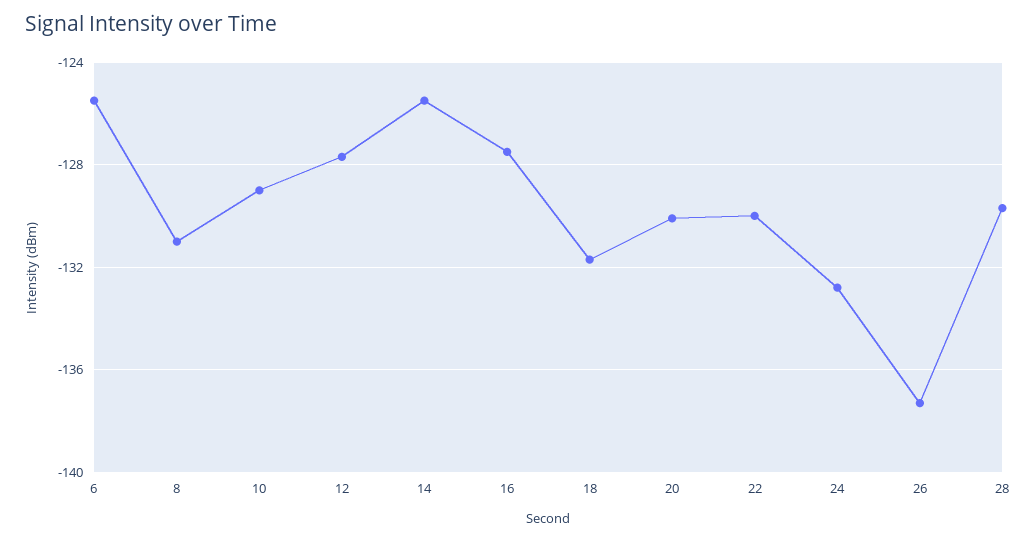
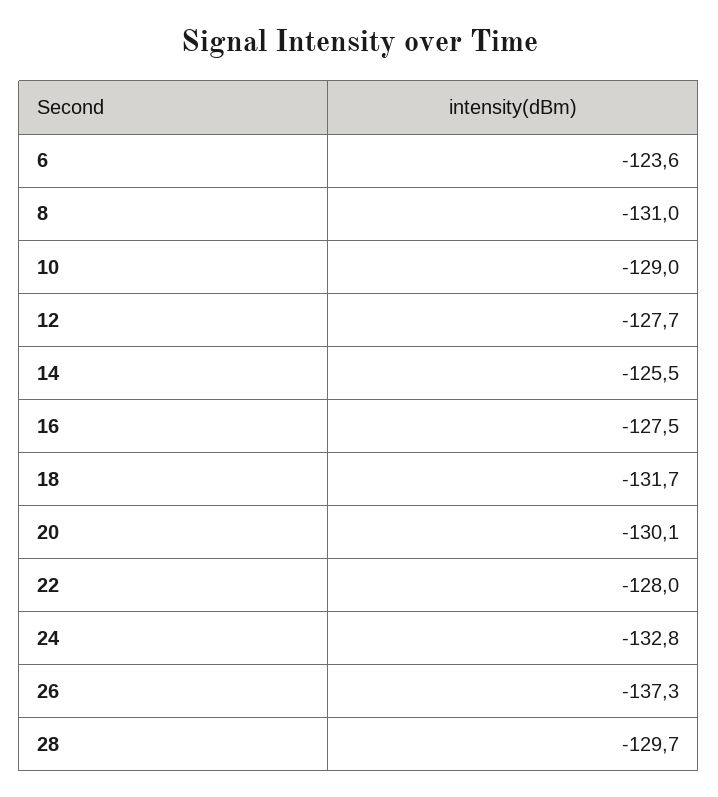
  {
-   "6": -125.5,
+   "6": -123.6,
    "8": -131,
    "10": -129,
    "12": -127.7,
    "14": -125.5,
    "16": -127.5,
    "18": -131.7,
    "20": -130.1,
-   "22": -130,
+   "22": -128,
    "24": -132.8,
    "26": -137.3,
    "28": -129.7
  }

